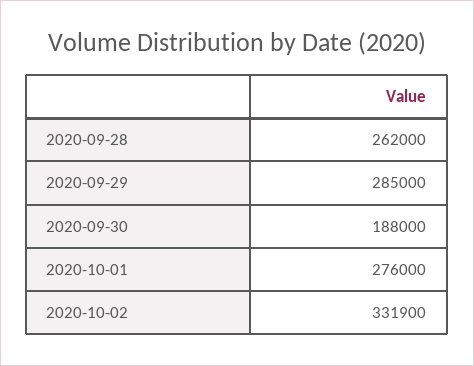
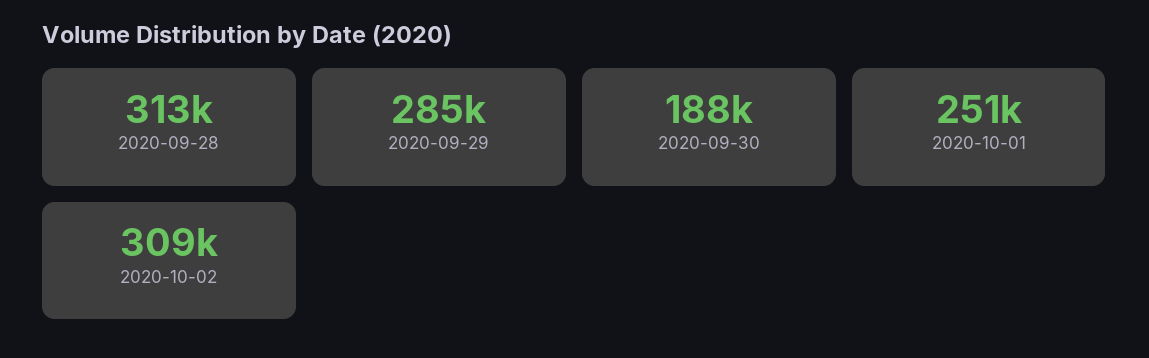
  {
-   "2020-09-28": 262000,
+   "2020-09-28": 313000,
    "2020-09-29": 285000,
    "2020-09-30": 188000,
-   "2020-10-01": 276000,
+   "2020-10-01": 251000,
-   "2020-10-02": 331900
+   "2020-10-02": 309000
  }

